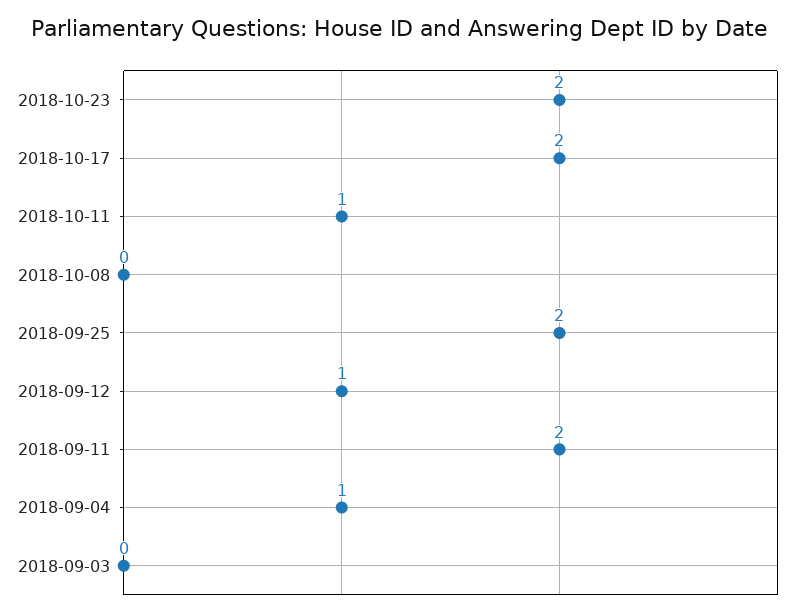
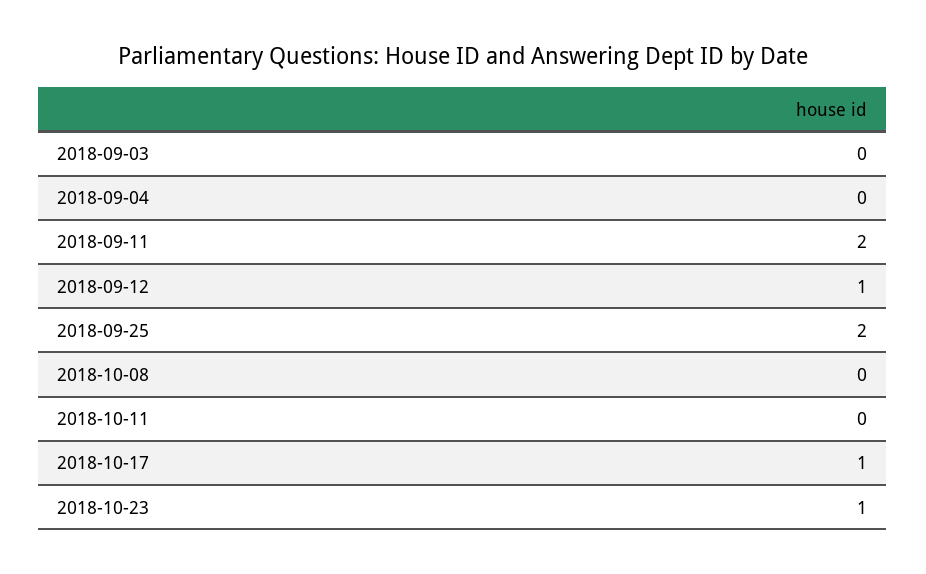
  {
-   "2018-10-23": 2,
+   "2018-10-23": 1,
-   "2018-10-17": 2,
+   "2018-10-17": 1,
-   "2018-10-11": 1,
+   "2018-10-11": 0,
    "2018-10-08": 0,
    "2018-09-25": 2,
    "2018-09-12": 1,
    "2018-09-11": 2,
-   "2018-09-04": 1,
+   "2018-09-04": 0,
    "2018-09-03": 0
  }

